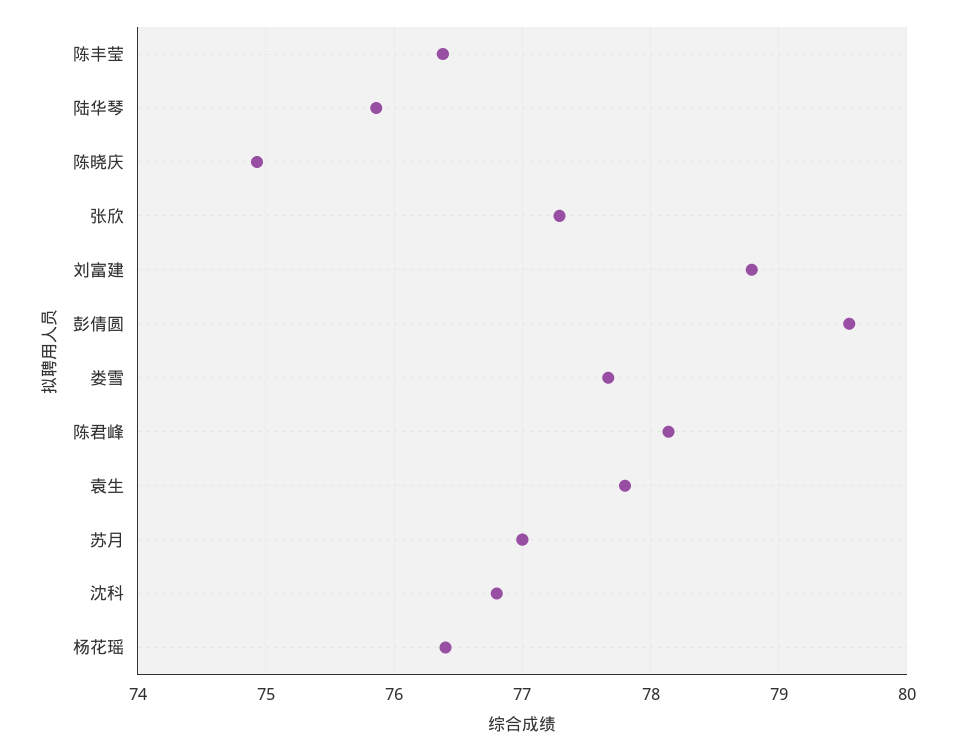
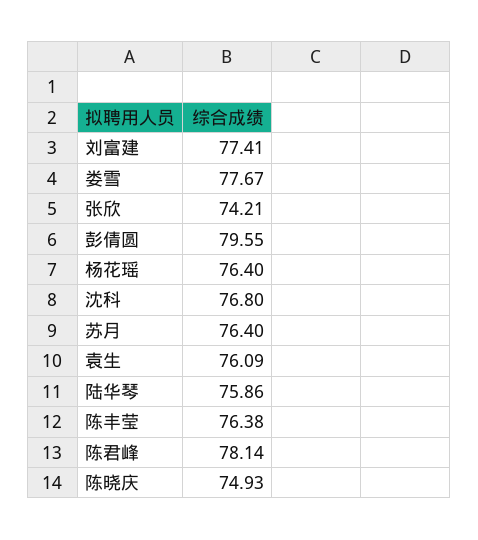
  {
    "陈丰莹": 76.38,
    "陆华琴": 75.86,
    "陈晓庆": 74.93,
-   "张欣": 77.3,
+   "张欣": 74.21,
-   "刘富建": 78.8,
+   "刘富建": 77.41,
    "彭倩圆": 79.55,
    "娄雪": 77.67,
    "陈君峰": 78.14,
-   "袁生": 77.8,
+   "袁生": 76.09,
-   "苏月": 77,
+   "苏月": 76.4,
    "沈科": 76.8,
    "杨花瑶": 76.4
  }

